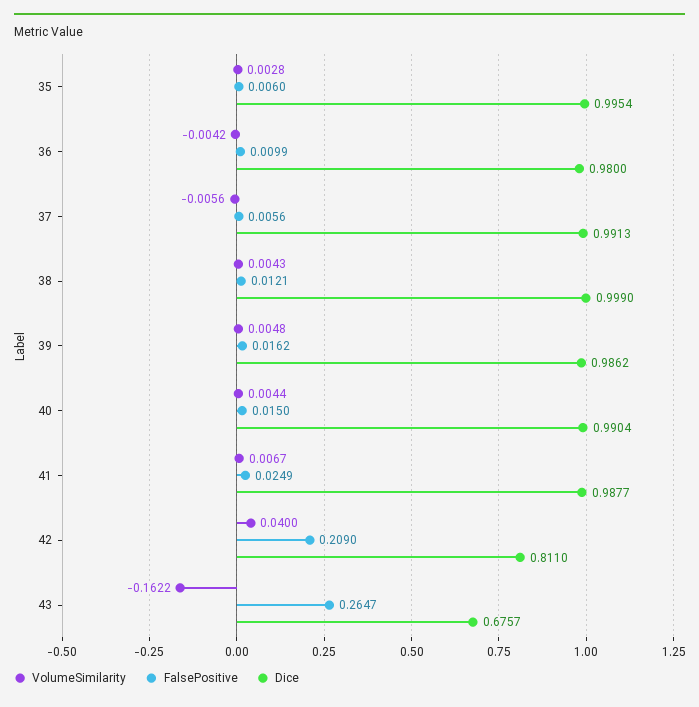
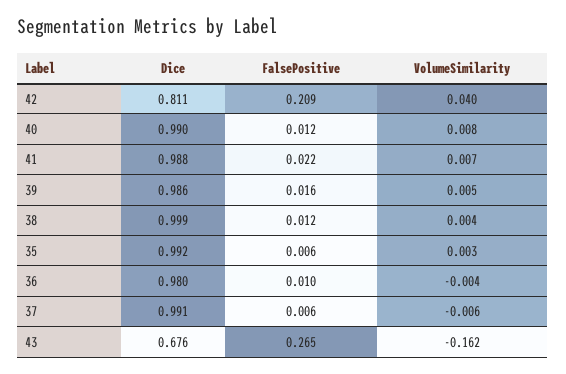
  {
    "VolumeSimilarity": {
      "35": 0.0028,
      "36": -0.0042,
      "37": -0.0056,
      "38": 0.0043,
      "39": 0.0048,
-     "40": 0.0044,
+     "40": 0.008,
      "41": 0.0067,
      "42": 0.04,
      "43": -0.1622
    },
    "FalsePositive": {
      "35": 0.006,
      "36": 0.0099,
      "37": 0.0056,
      "38": 0.0121,
      "39": 0.0162,
-     "40": 0.015,
+     "40": 0.012,
-     "41": 0.0249,
+     "41": 0.022,
      "42": 0.209,
      "43": 0.2647
    },
    "Dice": {
-     "35": 0.9954,
+     "35": 0.992,
      "36": 0.98,
      "37": 0.9913,
      "38": 0.999,
      "39": 0.9862,
      "40": 0.9904,
      "41": 0.9877,
      "42": 0.811,
      "43": 0.6757
    }
  }

